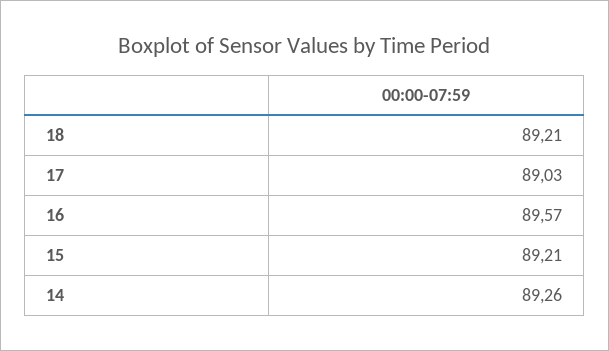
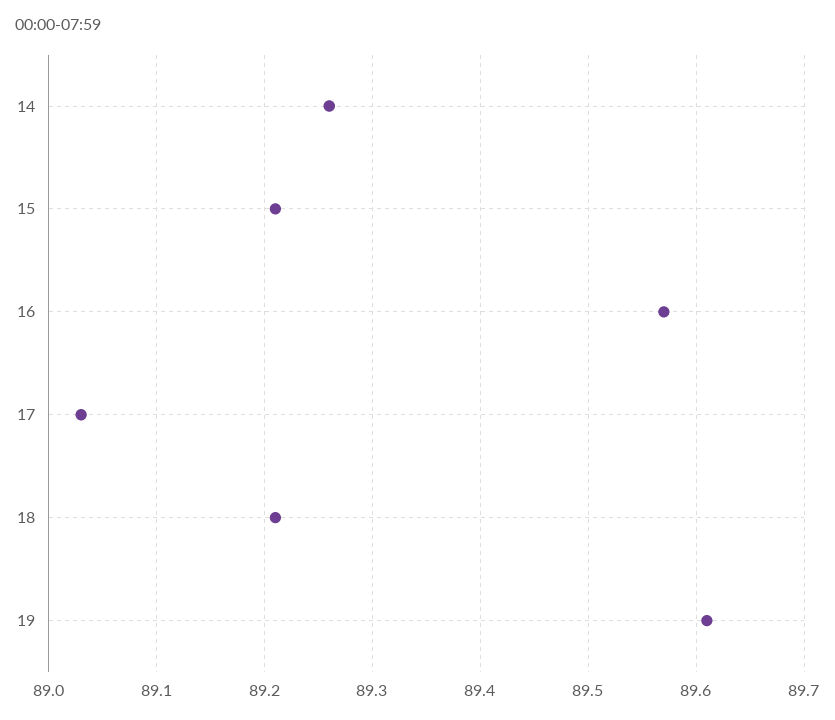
  {
    "18": 89.21,
    "17": 89.03,
    "16": 89.57,
    "15": 89.21,
-   "14": 89.26
+   "14": 89.26,
+   "19": 89.61
  }

